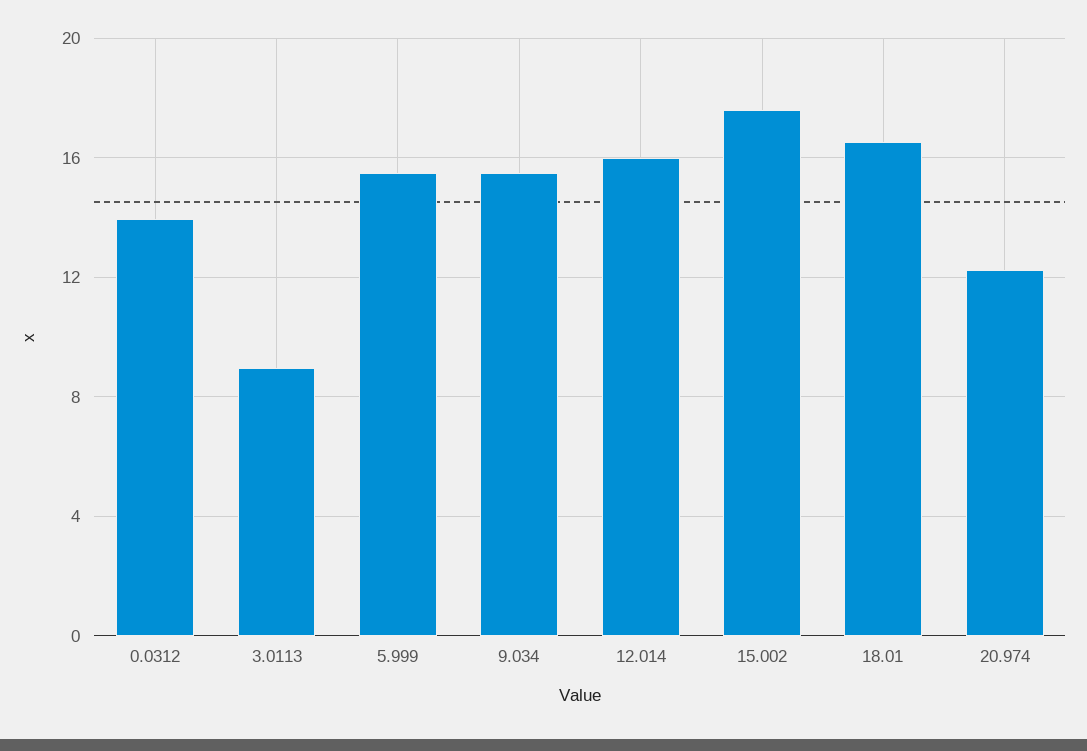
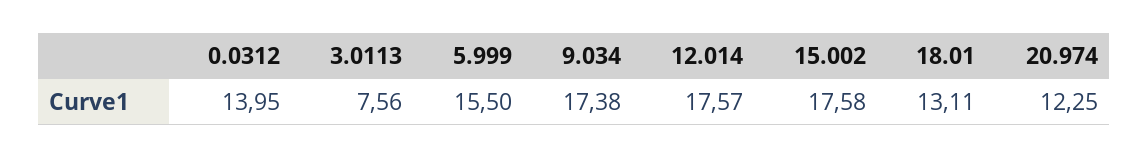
  {
    "0.0312": 13.95,
-   "3.0113": 9,
+   "3.0113": 7.56,
    "5.999": 15.5,
-   "9.034": 15.5,
+   "9.034": 17.38,
-   "12.014": 16,
+   "12.014": 17.57,
    "15.002": 17.58,
-   "18.01": 16.5,
+   "18.01": 13.11,
    "20.974": 12.25
  }

